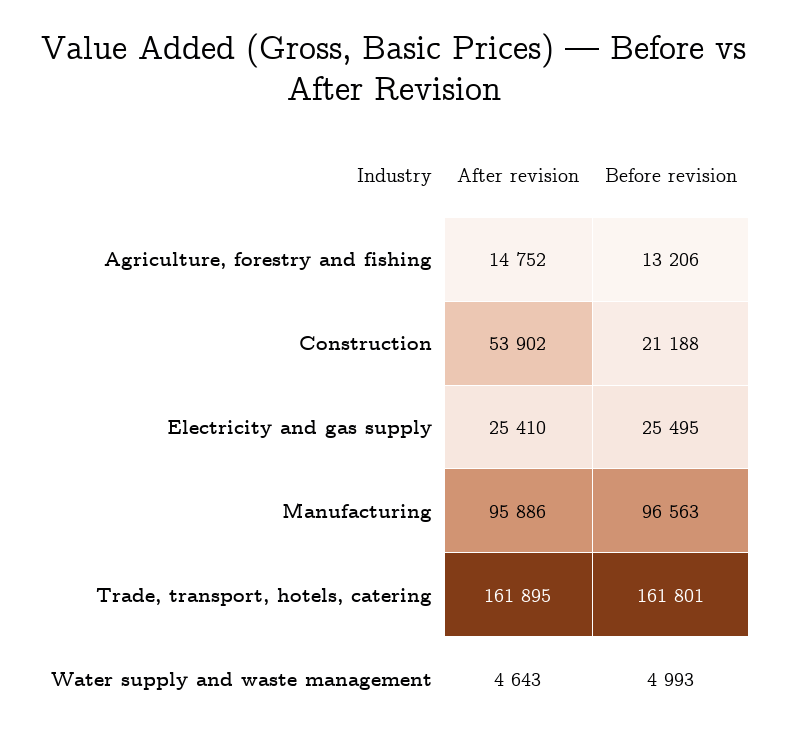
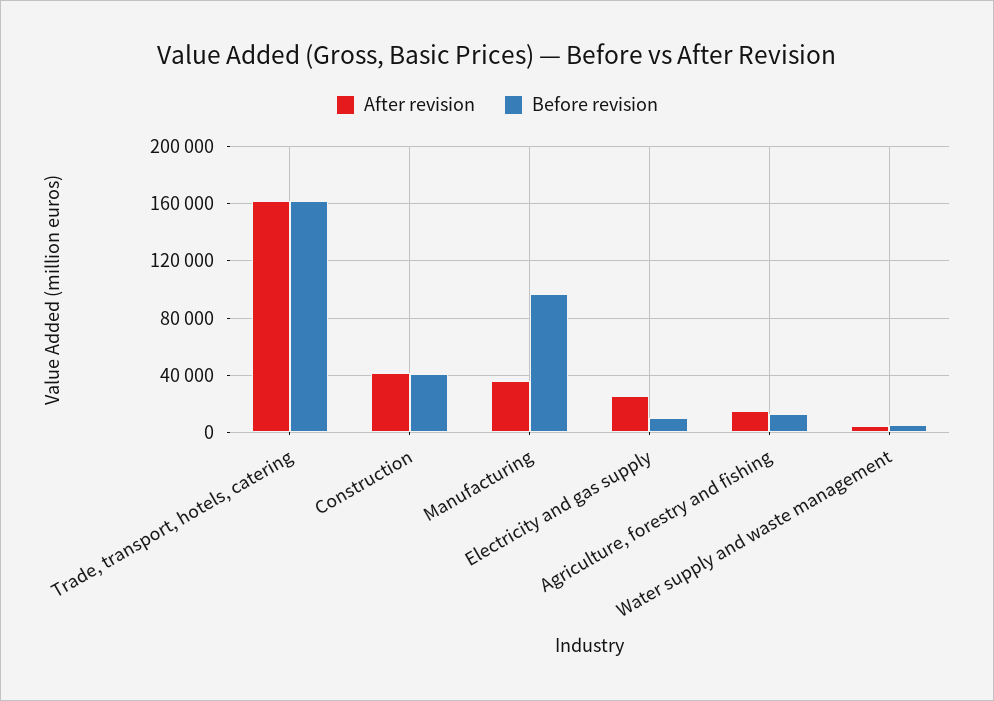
  {
    "After revision": {
      "Agriculture, forestry and fishing": 14752,
-     "Construction": 53902,
+     "Construction": 40000,
      "Electricity and gas supply": 25410,
-     "Manufacturing": 95886,
+     "Manufacturing": 35000,
      "Trade, transport, hotels, catering": 161895,
      "Water supply and waste management": 4643
    },
    "Before revision": {
      "Agriculture, forestry and fishing": 13206,
-     "Construction": 21188,
+     "Construction": 40000,
-     "Electricity and gas supply": 25495,
+     "Electricity and gas supply": 10000,
      "Manufacturing": 96563,
      "Trade, transport, hotels, catering": 161801,
      "Water supply and waste management": 4993
    }
  }

